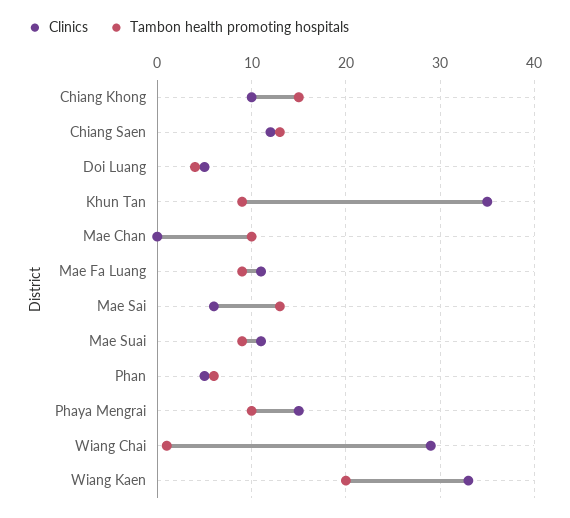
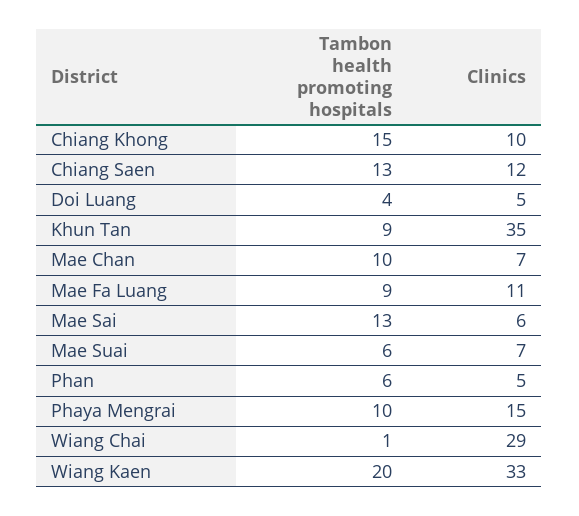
  {
    "Clinics": {
      "Chiang Khong": 10,
      "Chiang Saen": 12,
      "Doi Luang": 5,
      "Khun Tan": 35,
-     "Mae Chan": 0,
+     "Mae Chan": 7,
      "Mae Fa Luang": 11,
      "Mae Sai": 6,
-     "Mae Suai": 11,
+     "Mae Suai": 7,
      "Phan": 5,
      "Phaya Mengrai": 15,
      "Wiang Chai": 29,
      "Wiang Kaen": 33
    },
    "Tambon health promoting hospitals": {
      "Chiang Khong": 15,
      "Chiang Saen": 13,
      "Doi Luang": 4,
      "Khun Tan": 9,
      "Mae Chan": 10,
      "Mae Fa Luang": 9,
      "Mae Sai": 13,
-     "Mae Suai": 9,
+     "Mae Suai": 6,
      "Phan": 6,
      "Phaya Mengrai": 10,
      "Wiang Chai": 1,
      "Wiang Kaen": 20
    }
  }

